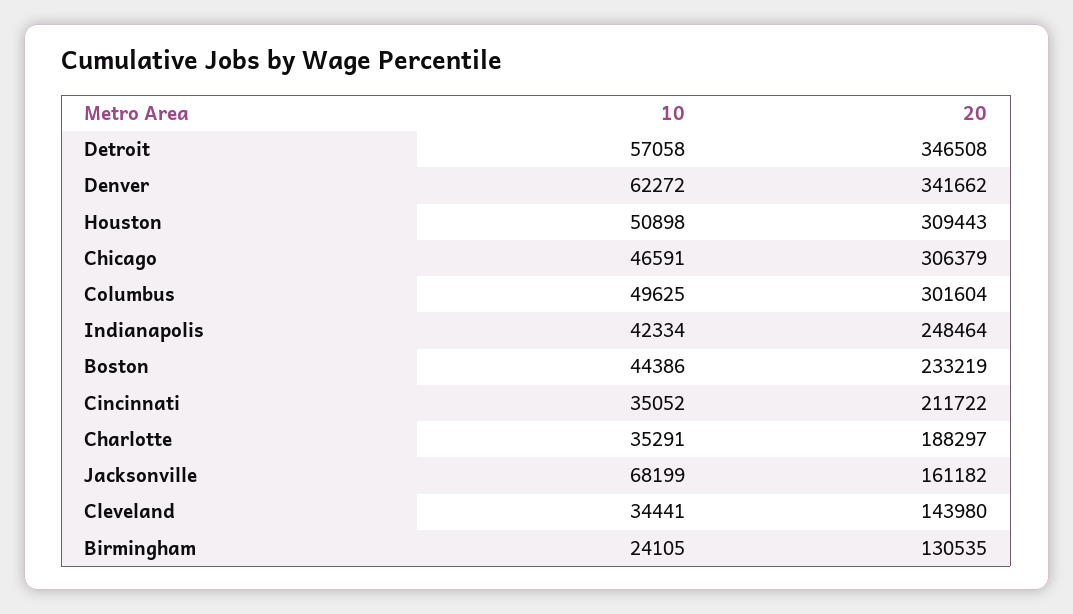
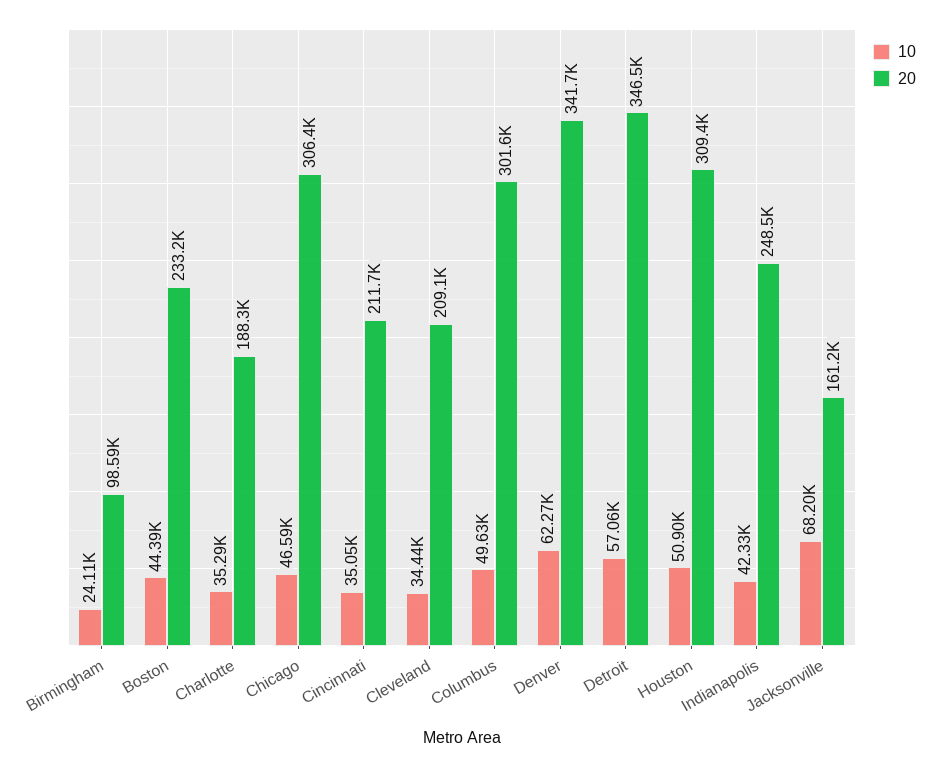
  {
    "10": {
      "Detroit": 57058,
      "Denver": 62272,
      "Houston": 50898,
      "Chicago": 46591,
      "Columbus": 49625,
      "Indianapolis": 42334,
      "Boston": 44386,
      "Cincinnati": 35052,
      "Charlotte": 35291,
      "Jacksonville": 68199,
      "Cleveland": 34441,
      "Birmingham": 24105
    },
    "20": {
      "Detroit": 346508,
      "Denver": 341662,
      "Houston": 309443,
      "Chicago": 306379,
      "Columbus": 301604,
      "Indianapolis": 248464,
      "Boston": 233219,
      "Cincinnati": 211722,
      "Charlotte": 188297,
      "Jacksonville": 161182,
-     "Cleveland": 143980,
+     "Cleveland": 209100,
-     "Birmingham": 130535
+     "Birmingham": 98590
    }
  }

